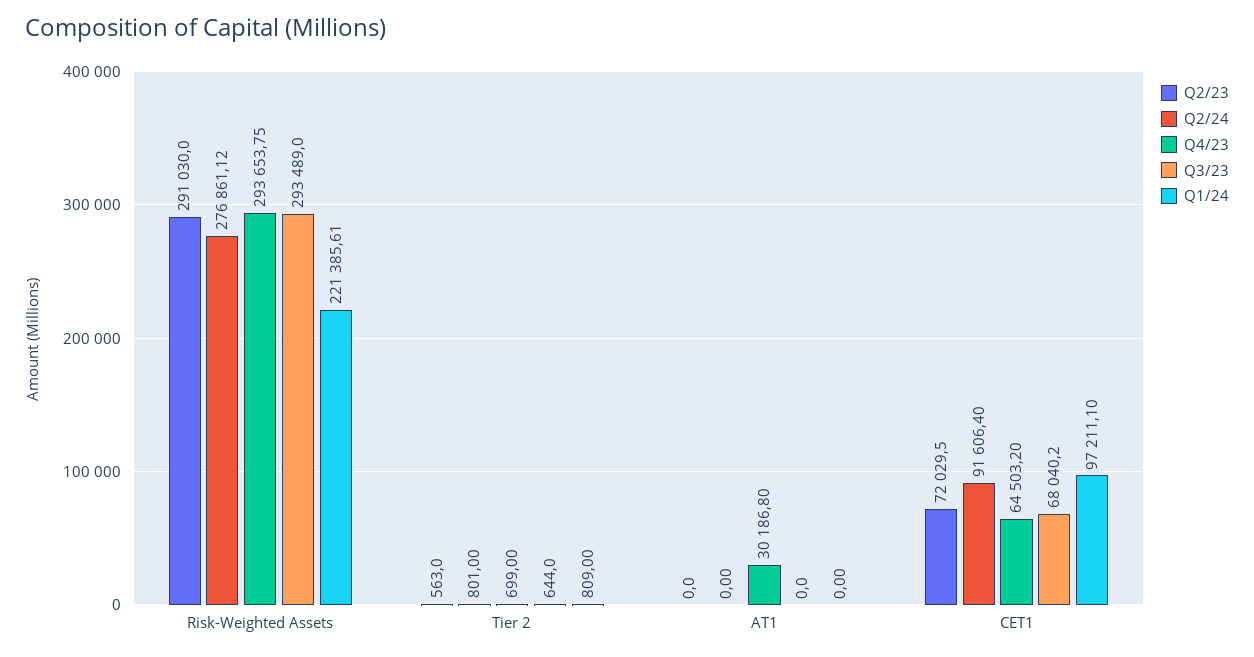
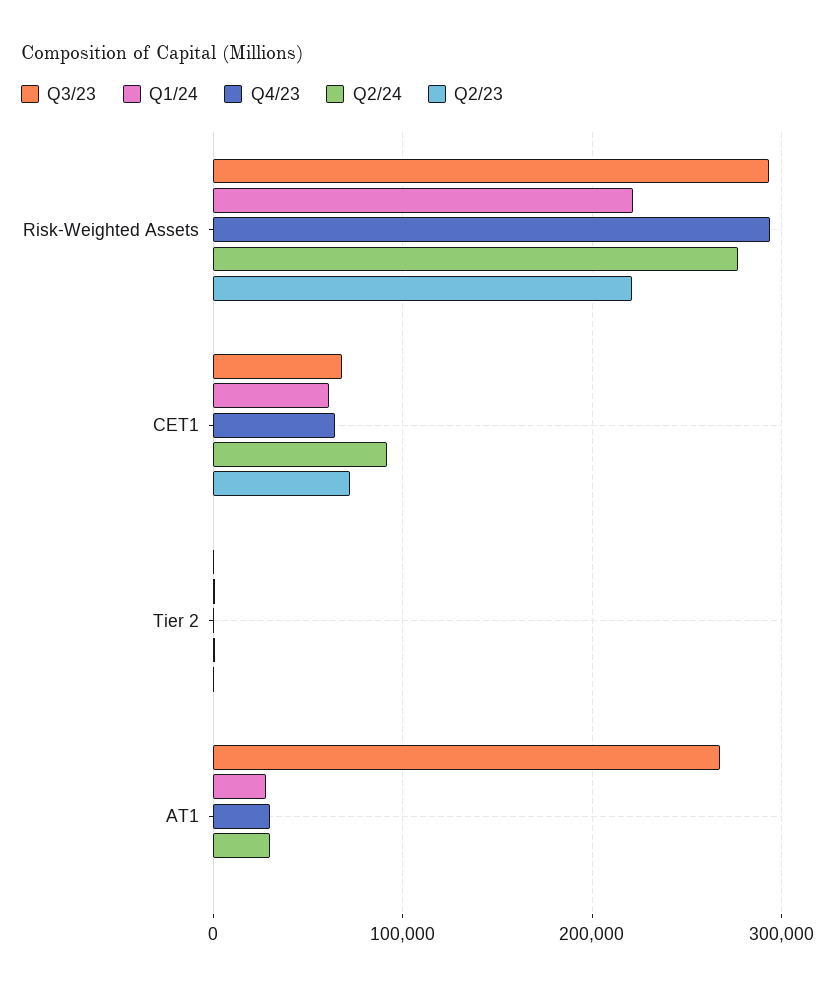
  {
    "Q2/23": {
-     "Risk-Weighted Assets": 291030,
+     "Risk-Weighted Assets": 220000,
      "Tier 2": 563,
      "AT1": 0,
      "CET1": 72029.5
    },
    "Q2/24": {
      "Risk-Weighted Assets": 276861.12,
      "Tier 2": 801,
-     "AT1": 0,
+     "AT1": 30000,
      "CET1": 91606.4
    },
    "Q4/23": {
      "Risk-Weighted Assets": 293653.75,
      "Tier 2": 699,
      "AT1": 30186.8,
      "CET1": 64503.2
    },
    "Q3/23": {
      "Risk-Weighted Assets": 293489,
      "Tier 2": 644,
-     "AT1": 0,
+     "AT1": 270000,
      "CET1": 68040.2
    },
    "Q1/24": {
      "Risk-Weighted Assets": 221385.61,
      "Tier 2": 809,
-     "AT1": 0,
+     "AT1": 30000,
-     "CET1": 97211.1
+     "CET1": 60000
    }
  }

